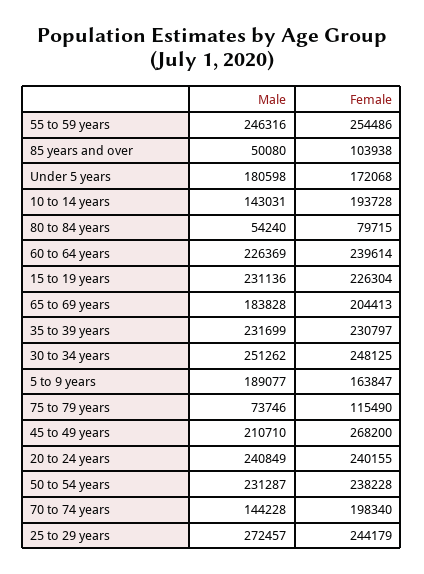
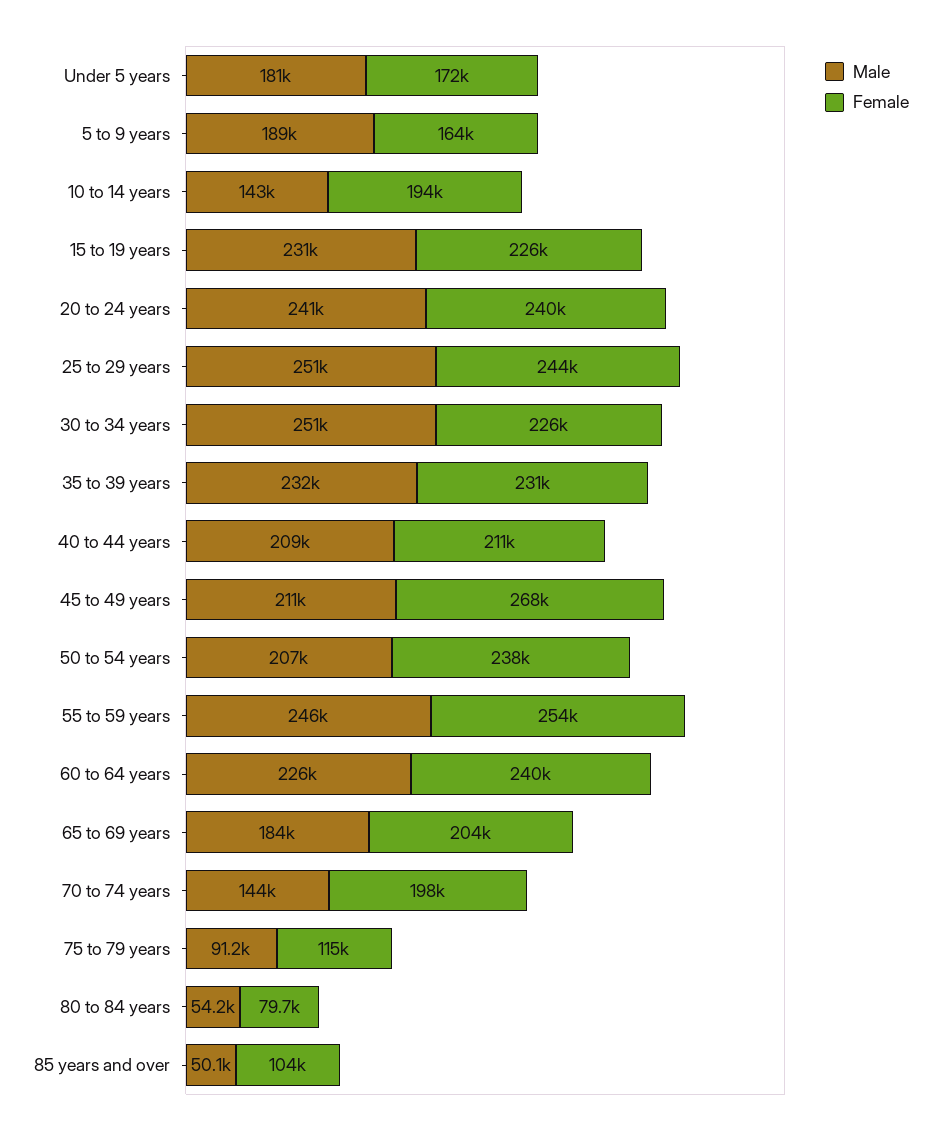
  {
    "Male": {
      "55 to 59 years": 246316,
      "85 years and over": 50080,
      "Under 5 years": 180598,
      "10 to 14 years": 143031,
      "80 to 84 years": 54240,
      "60 to 64 years": 226369,
      "15 to 19 years": 231136,
      "65 to 69 years": 183828,
      "35 to 39 years": 231699,
      "30 to 34 years": 251262,
      "5 to 9 years": 189077,
-     "75 to 79 years": 73746,
+     "75 to 79 years": 91200,
      "45 to 49 years": 210710,
      "20 to 24 years": 240849,
-     "50 to 54 years": 231287,
+     "50 to 54 years": 207000,
      "70 to 74 years": 144228,
-     "25 to 29 years": 272457
+     "25 to 29 years": 251000,
+     "40 to 44 years": 209000
    },
    "Female": {
      "55 to 59 years": 254486,
      "85 years and over": 103938,
      "Under 5 years": 172068,
      "10 to 14 years": 193728,
      "80 to 84 years": 79715,
      "60 to 64 years": 239614,
      "15 to 19 years": 226304,
      "65 to 69 years": 204413,
      "35 to 39 years": 230797,
-     "30 to 34 years": 248125,
+     "30 to 34 years": 226000,
      "5 to 9 years": 163847,
      "75 to 79 years": 115490,
      "45 to 49 years": 268200,
      "20 to 24 years": 240155,
      "50 to 54 years": 238228,
      "70 to 74 years": 198340,
-     "25 to 29 years": 244179
+     "25 to 29 years": 244179,
+     "40 to 44 years": 211000
    }
  }

